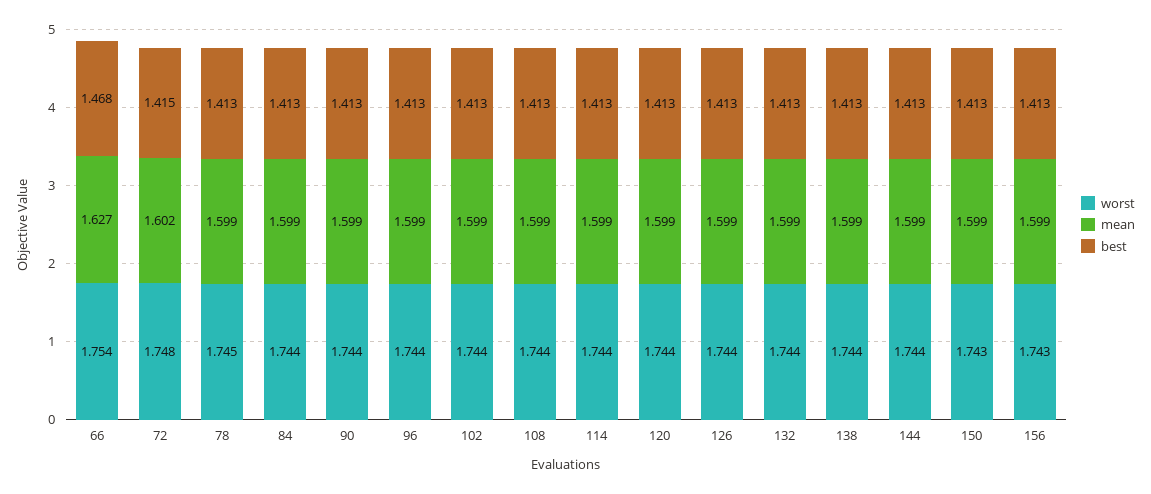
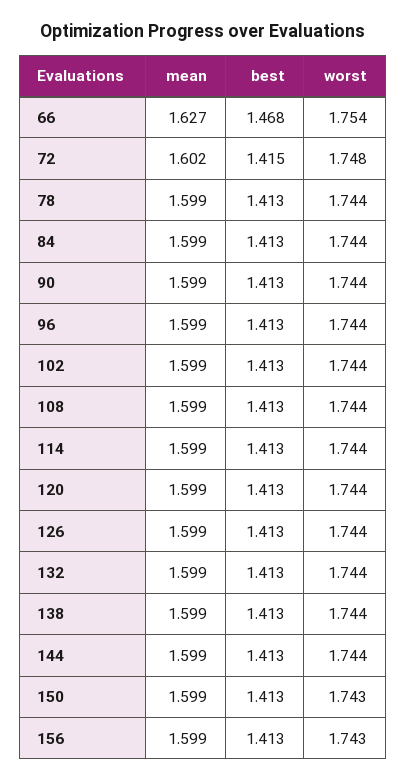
  {
    "worst": {
      "66": 1.754,
      "72": 1.748,
-     "78": 1.745,
+     "78": 1.744,
      "84": 1.744,
      "90": 1.744,
      "96": 1.744,
      "102": 1.744,
      "108": 1.744,
      "114": 1.744,
      "120": 1.744,
      "126": 1.744,
      "132": 1.744,
      "138": 1.744,
      "144": 1.744,
      "150": 1.743,
      "156": 1.743
    },
    "mean": {
      "66": 1.627,
      "72": 1.602,
      "78": 1.599,
      "84": 1.599,
      "90": 1.599,
      "96": 1.599,
      "102": 1.599,
      "108": 1.599,
      "114": 1.599,
      "120": 1.599,
      "126": 1.599,
      "132": 1.599,
      "138": 1.599,
      "144": 1.599,
      "150": 1.599,
      "156": 1.599
    },
    "best": {
      "66": 1.468,
      "72": 1.415,
      "78": 1.413,
      "84": 1.413,
      "90": 1.413,
      "96": 1.413,
      "102": 1.413,
      "108": 1.413,
      "114": 1.413,
      "120": 1.413,
      "126": 1.413,
      "132": 1.413,
      "138": 1.413,
      "144": 1.413,
      "150": 1.413,
      "156": 1.413
    }
  }

